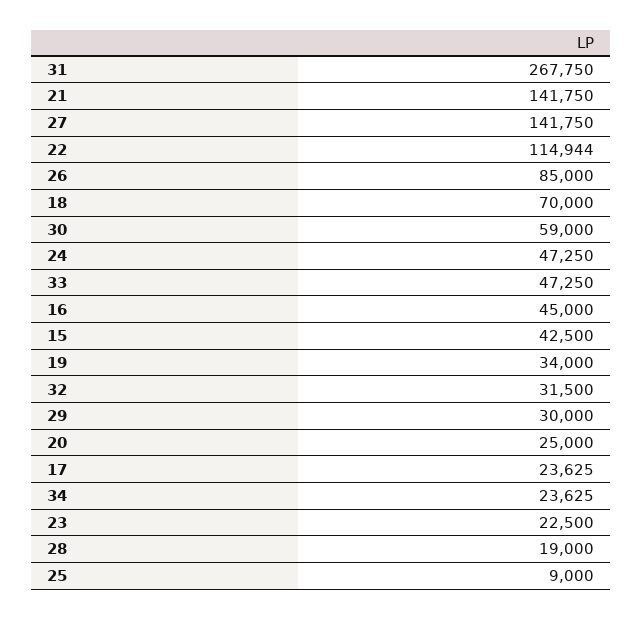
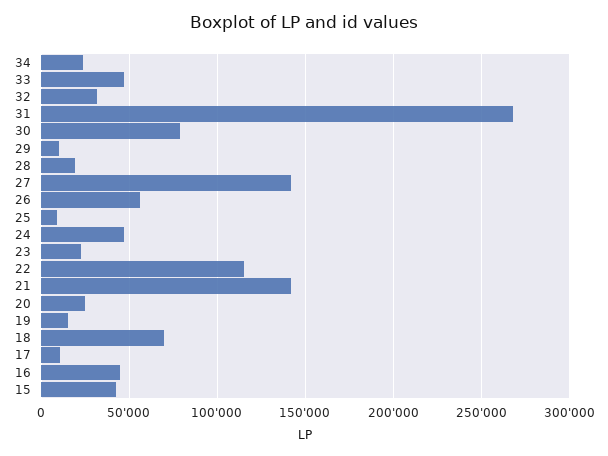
  {
    "31": 267750,
    "21": 141750,
    "27": 141750,
    "22": 114944,
-   "26": 85000,
+   "26": 55000,
    "18": 70000,
-   "30": 59000,
+   "30": 80000,
    "24": 47250,
    "33": 47250,
    "16": 45000,
    "15": 42500,
-   "19": 34000,
+   "19": 15000,
    "32": 31500,
-   "29": 30000,
+   "29": 10000,
    "20": 25000,
-   "17": 23625,
+   "17": 10000,
    "34": 23625,
    "23": 22500,
    "28": 19000,
    "25": 9000
  }

